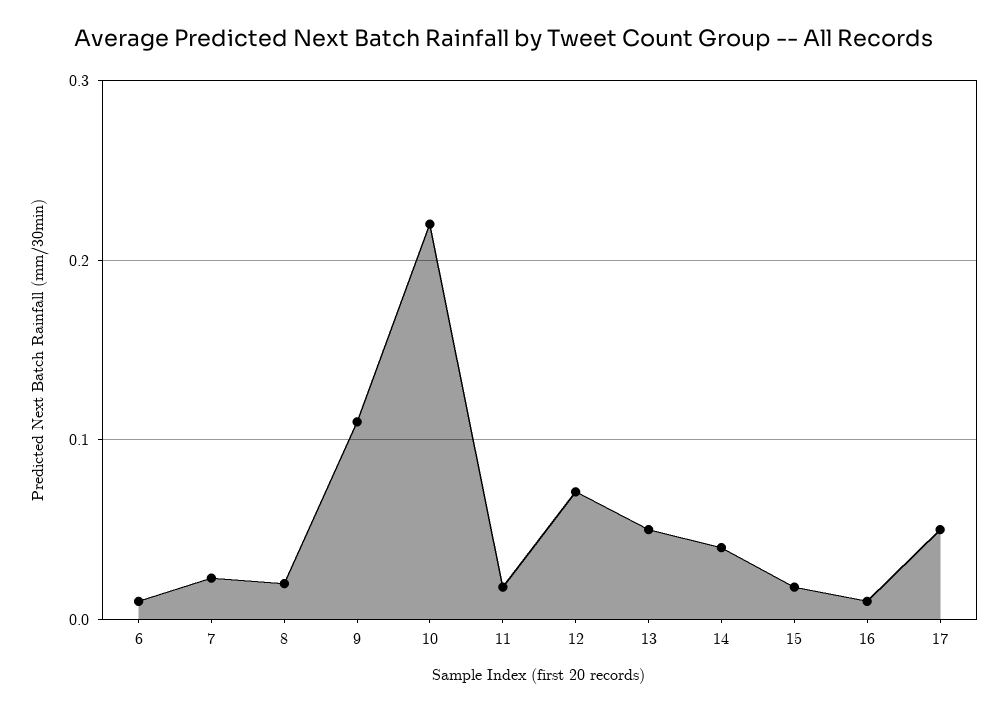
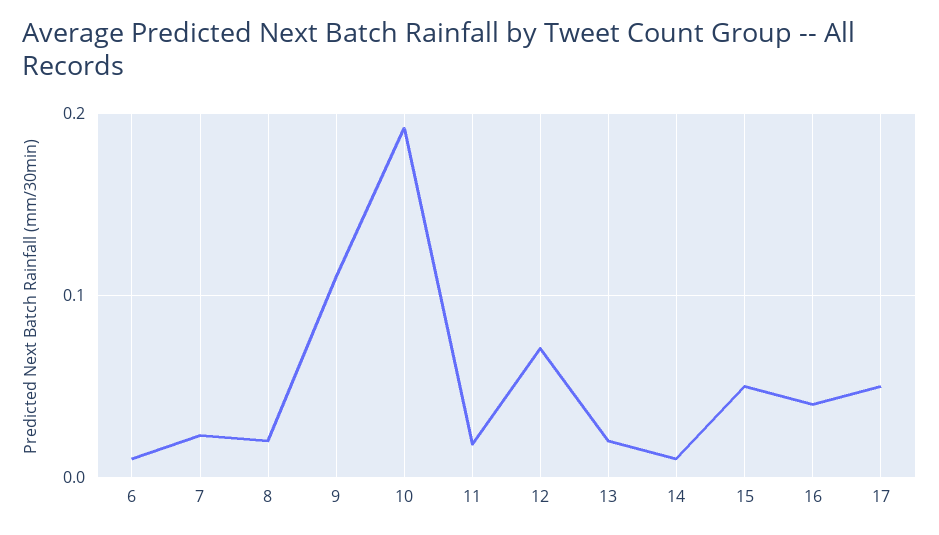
  {
    "6": 0.01,
    "7": 0.02,
    "8": 0.02,
    "9": 0.11,
-   "10": 0.22,
+   "10": 0.19,
    "11": 0.02,
    "12": 0.07,
-   "13": 0.05,
+   "13": 0.02,
-   "14": 0.04,
+   "14": 0.01,
-   "15": 0.02,
+   "15": 0.05,
-   "16": 0.01,
+   "16": 0.04,
    "17": 0.05
  }

